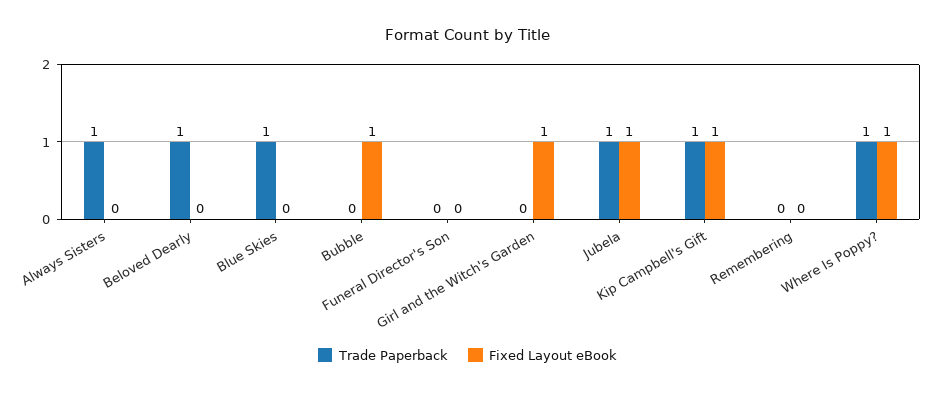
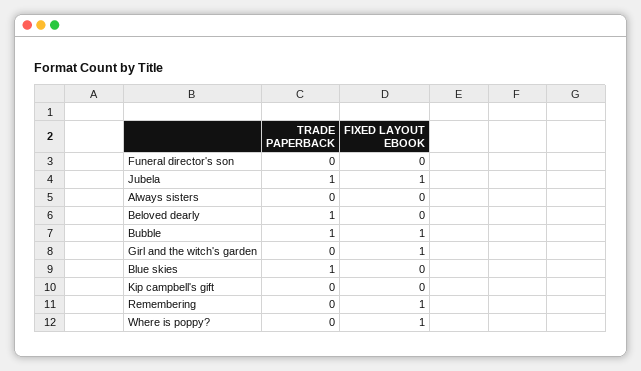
  {
    "Trade Paperback": {
-     "Always Sisters": 1,
+     "Always Sisters": 0,
      "Beloved Dearly": 1,
      "Blue Skies": 1,
-     "Bubble": 0,
+     "Bubble": 1,
      "Funeral Director's Son": 0,
      "Girl and the Witch's Garden": 0,
      "Jubela": 1,
-     "Kip Campbell's Gift": 1,
+     "Kip Campbell's Gift": 0,
      "Remembering": 0,
-     "Where Is Poppy?": 1
+     "Where Is Poppy?": 0
    },
    "Fixed Layout eBook": {
      "Always Sisters": 0,
      "Beloved Dearly": 0,
      "Blue Skies": 0,
      "Bubble": 1,
      "Funeral Director's Son": 0,
      "Girl and the Witch's Garden": 1,
      "Jubela": 1,
-     "Kip Campbell's Gift": 1,
+     "Kip Campbell's Gift": 0,
-     "Remembering": 0,
+     "Remembering": 1,
      "Where Is Poppy?": 1
    }
  }

